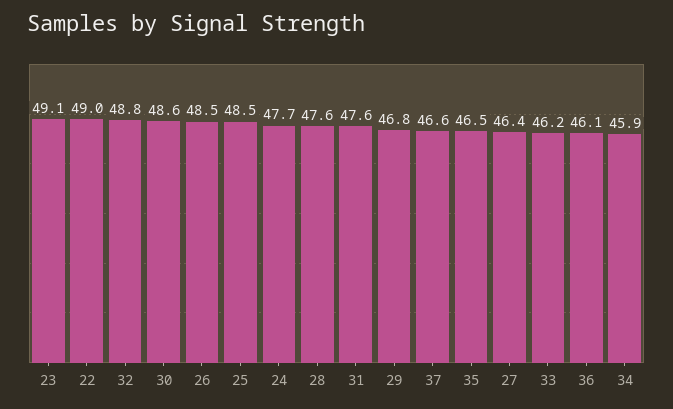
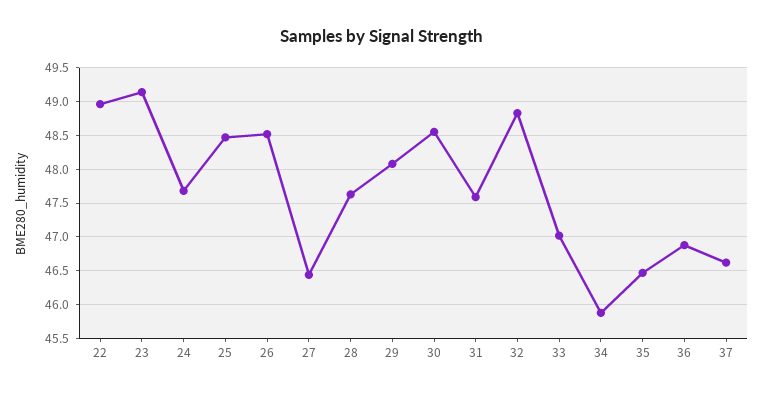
  {
    "23": 49.1,
    "22": 49,
    "32": 48.8,
    "30": 48.6,
    "26": 48.5,
    "25": 48.5,
    "24": 47.7,
    "28": 47.6,
    "31": 47.6,
-   "29": 46.8,
+   "29": 48.1,
    "37": 46.6,
    "35": 46.5,
    "27": 46.4,
-   "33": 46.2,
+   "33": 47,
-   "36": 46.1,
+   "36": 46.9,
    "34": 45.9
  }

